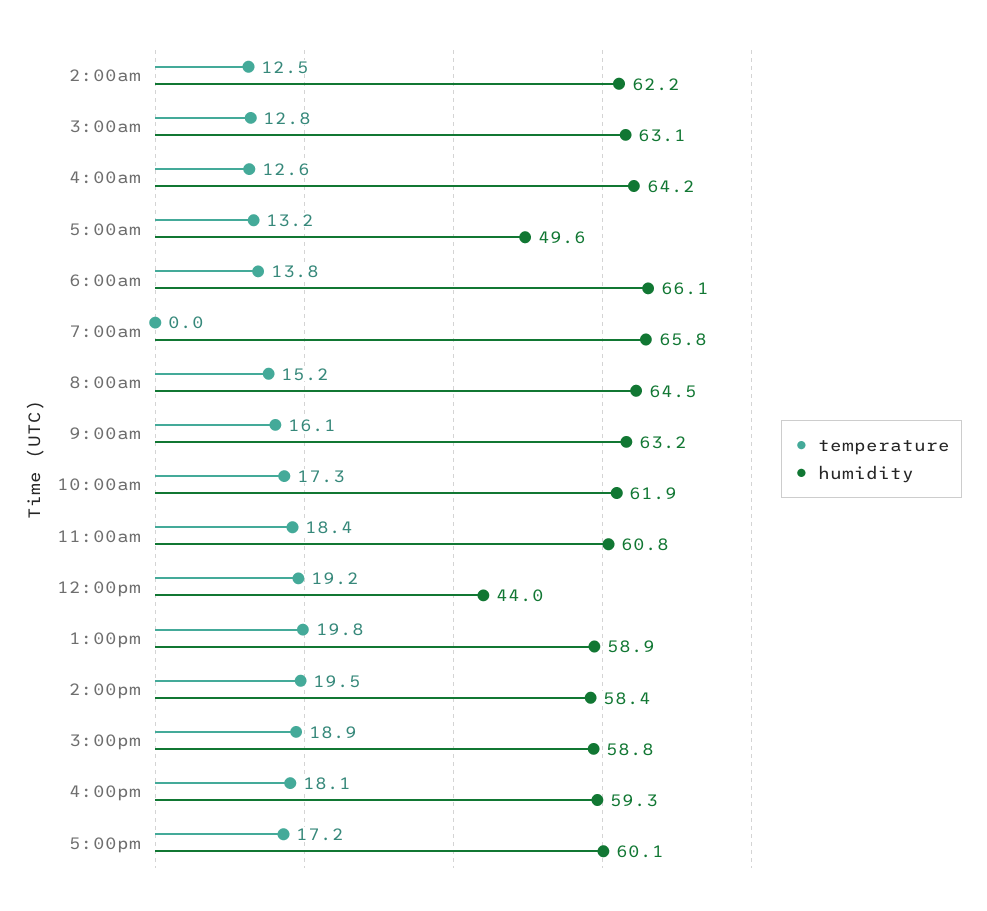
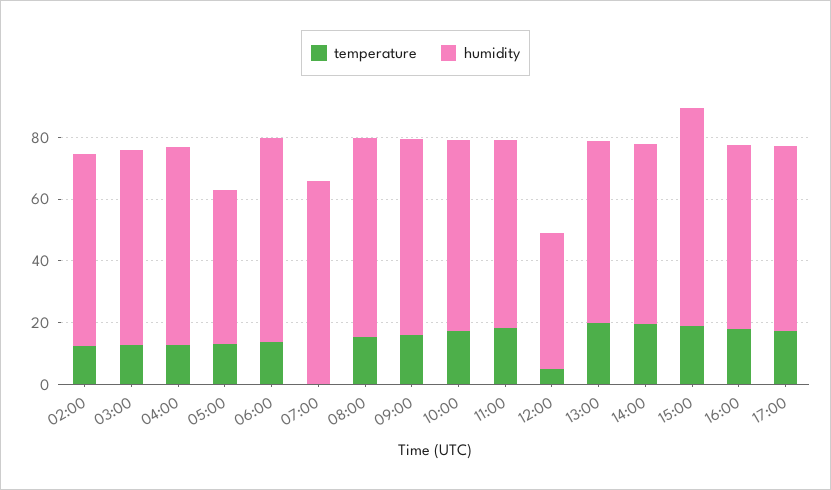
  {
    "temperature": {
      "2:00am": 12.5,
      "3:00am": 12.8,
      "4:00am": 12.6,
      "5:00am": 13.2,
      "6:00am": 13.8,
      "7:00am": 0,
      "8:00am": 15.2,
      "9:00am": 16.1,
      "10:00am": 17.3,
      "11:00am": 18.4,
-     "12:00pm": 19.2,
+     "12:00pm": 5,
      "1:00pm": 19.8,
      "2:00pm": 19.5,
      "3:00pm": 18.9,
      "4:00pm": 18.1,
      "5:00pm": 17.2
    },
    "humidity": {
      "2:00am": 62.2,
      "3:00am": 63.1,
      "4:00am": 64.2,
      "5:00am": 49.6,
      "6:00am": 66.1,
      "7:00am": 65.8,
      "8:00am": 64.5,
      "9:00am": 63.2,
      "10:00am": 61.9,
      "11:00am": 60.8,
      "12:00pm": 44,
      "1:00pm": 58.9,
      "2:00pm": 58.4,
-     "3:00pm": 58.8,
+     "3:00pm": 70,
      "4:00pm": 59.3,
      "5:00pm": 60.1
    }
  }

